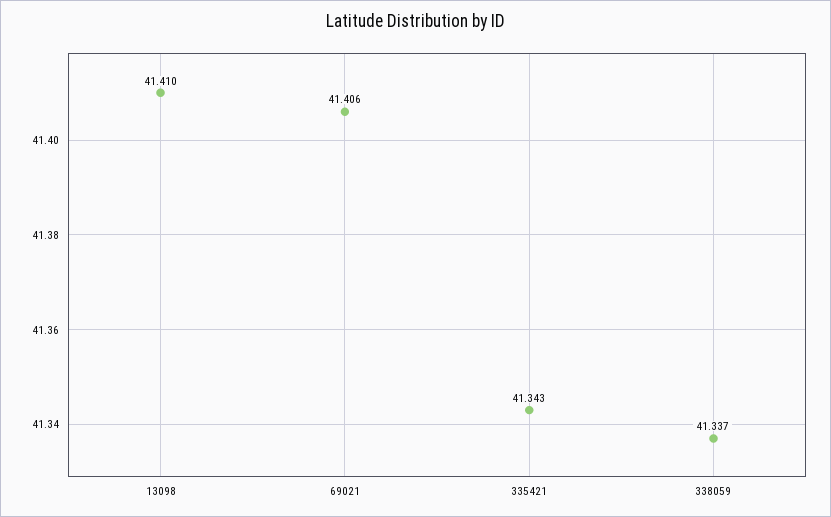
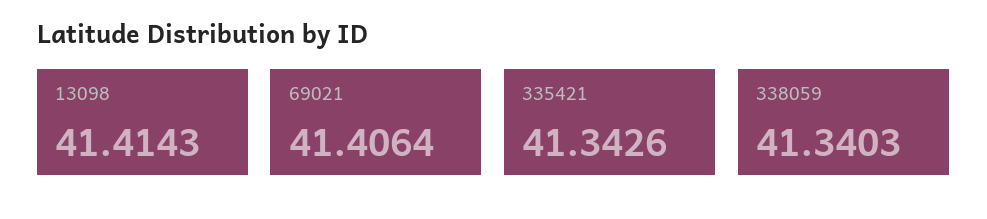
  {
-   "13098": 41.41,
+   "13098": 41.4143,
    "69021": 41.4064,
    "335421": 41.3426,
-   "338059": 41.337
+   "338059": 41.3403
  }

